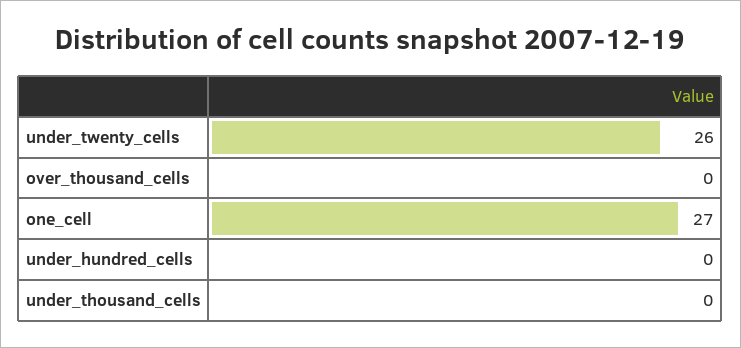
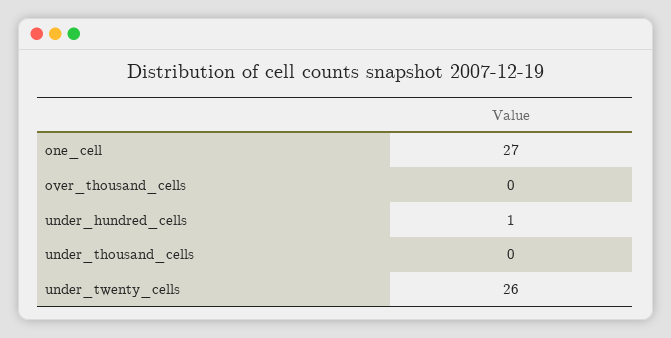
  {
    "under_twenty_cells": 26,
    "over_thousand_cells": 0,
    "one_cell": 27,
-   "under_hundred_cells": 0,
+   "under_hundred_cells": 1,
    "under_thousand_cells": 0
  }

